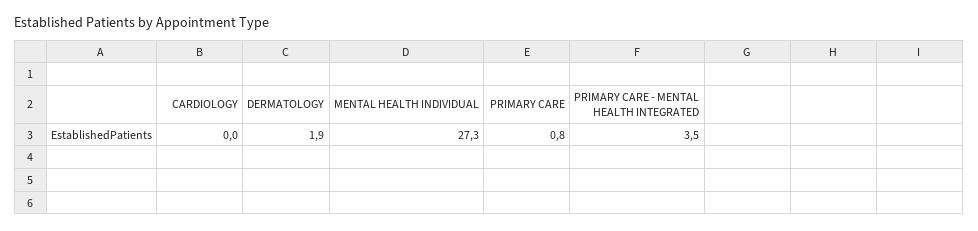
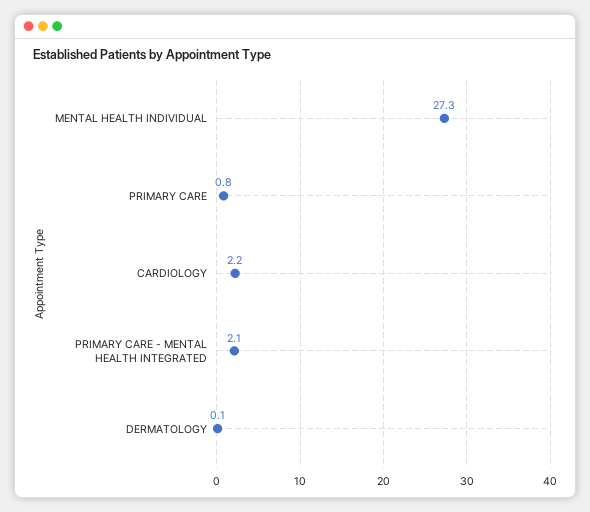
  {
-   "CARDIOLOGY": 0,
+   "CARDIOLOGY": 2.2,
-   "DERMATOLOGY": 1.9,
+   "DERMATOLOGY": 0.1,
    "MENTAL HEALTH INDIVIDUAL": 27.3,
    "PRIMARY CARE": 0.8,
-   "PRIMARY CARE - MENTAL HEALTH INTEGRATED": 3.5
+   "PRIMARY CARE - MENTAL HEALTH INTEGRATED": 2.1
  }

